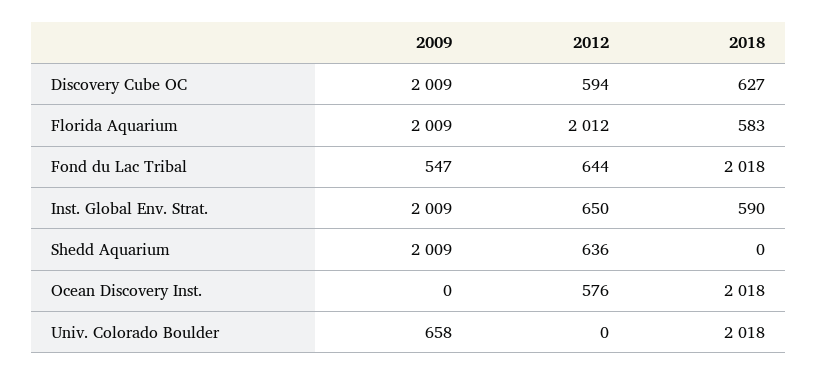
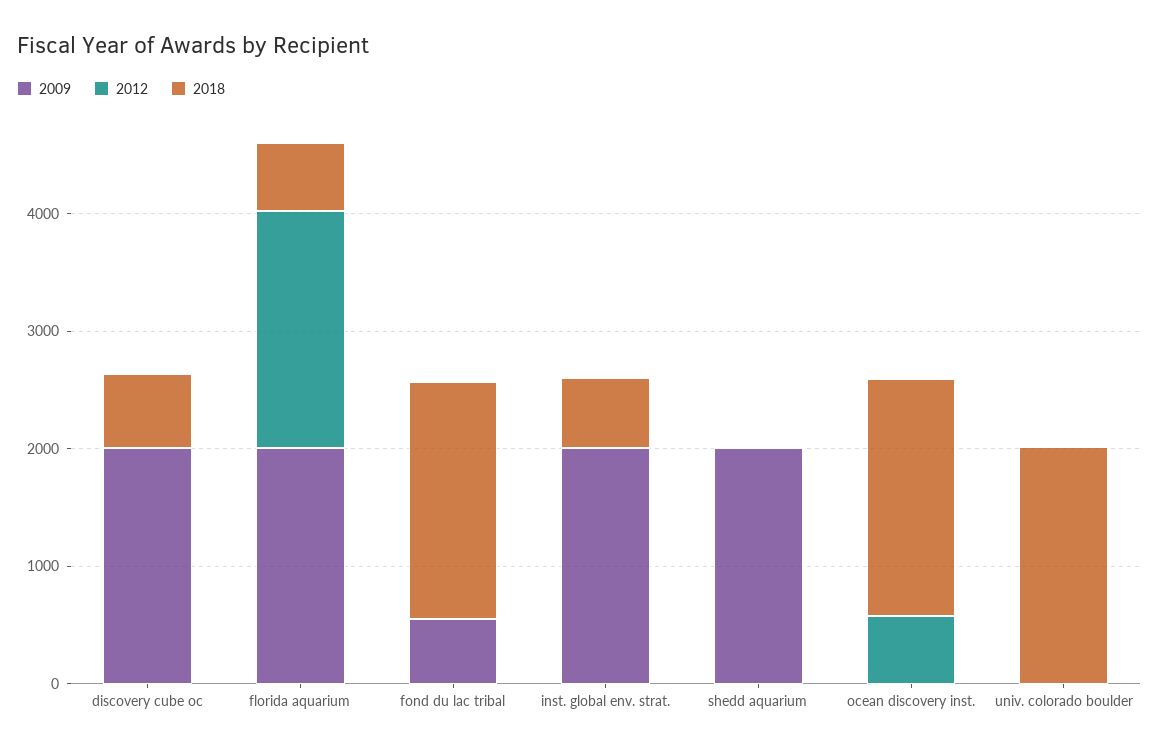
  {
    "2009": {
      "Discovery Cube OC": 2009,
      "Florida Aquarium": 2009,
      "Fond du Lac Tribal": 547,
      "Inst. Global Env. Strat.": 2009,
      "Shedd Aquarium": 2009,
      "Ocean Discovery Inst.": 0,
-     "Univ. Colorado Boulder": 658
+     "Univ. Colorado Boulder": 0
    },
    "2012": {
-     "Discovery Cube OC": 594,
+     "Discovery Cube OC": 0,
      "Florida Aquarium": 2012,
-     "Fond du Lac Tribal": 644,
+     "Fond du Lac Tribal": 0,
-     "Inst. Global Env. Strat.": 650,
+     "Inst. Global Env. Strat.": 0,
-     "Shedd Aquarium": 636,
+     "Shedd Aquarium": 0,
      "Ocean Discovery Inst.": 576,
      "Univ. Colorado Boulder": 0
    },
    "2018": {
      "Discovery Cube OC": 627,
      "Florida Aquarium": 583,
      "Fond du Lac Tribal": 2018,
      "Inst. Global Env. Strat.": 590,
      "Shedd Aquarium": 0,
      "Ocean Discovery Inst.": 2018,
      "Univ. Colorado Boulder": 2018
    }
  }

